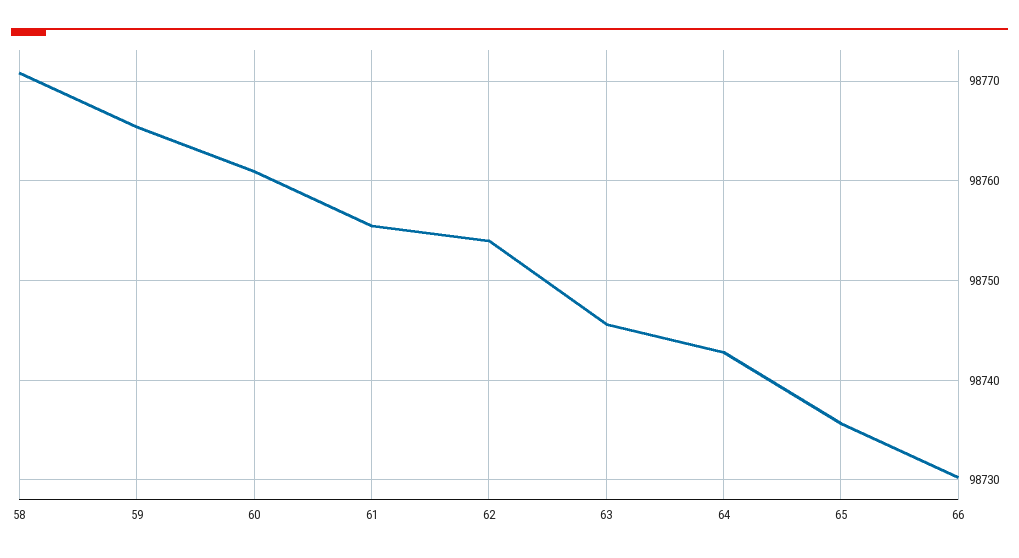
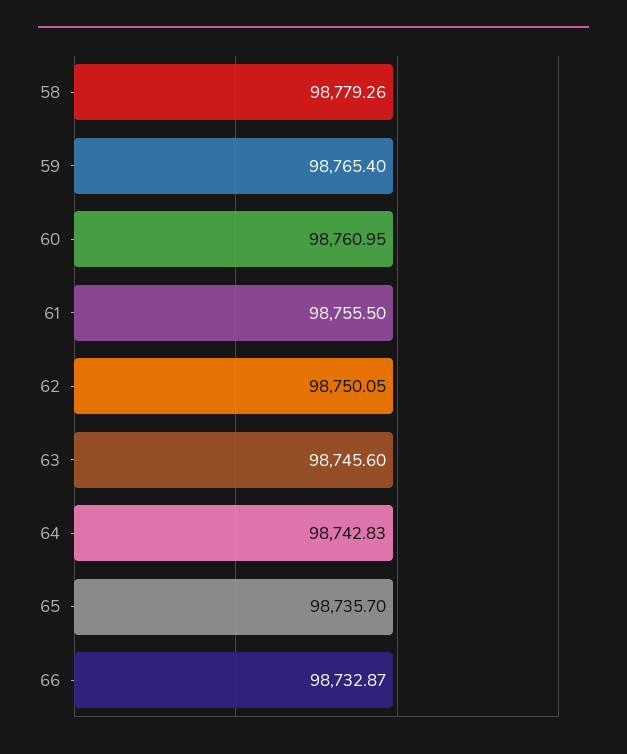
  {
-   "58": 98771,
+   "58": 98779.26,
    "59": 98765.4,
    "60": 98760.95,
    "61": 98755.5,
-   "62": 98754,
+   "62": 98750.05,
    "63": 98745.6,
    "64": 98742.83,
    "65": 98735.7,
-   "66": 98730
+   "66": 98732.87
  }

